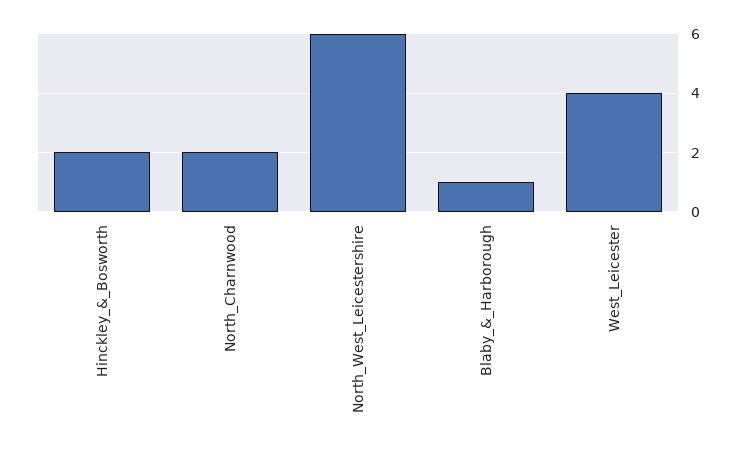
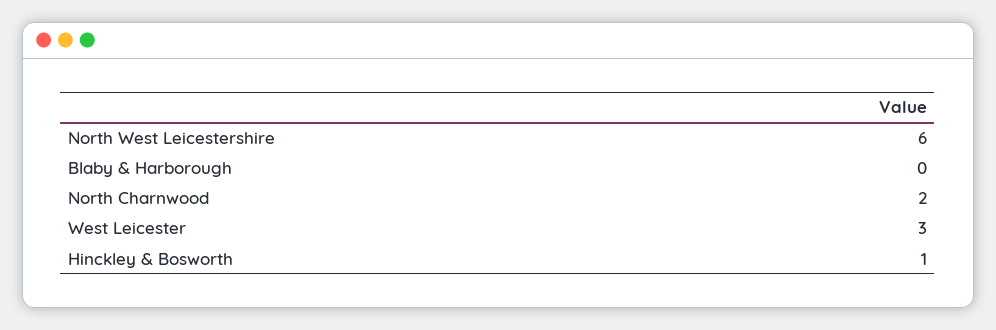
  {
-   "Hinckley_&_Bosworth": 2,
+   "Hinckley_&_Bosworth": 1,
    "North_Charnwood": 2,
    "North_West_Leicestershire": 6,
-   "Blaby_&_Harborough": 1,
+   "Blaby_&_Harborough": 0,
-   "West_Leicester": 4
+   "West_Leicester": 3
  }

